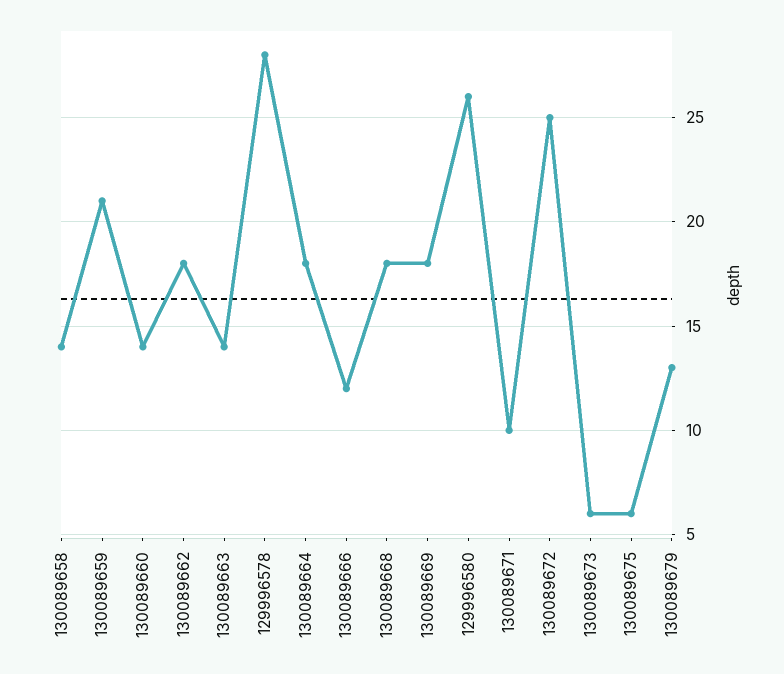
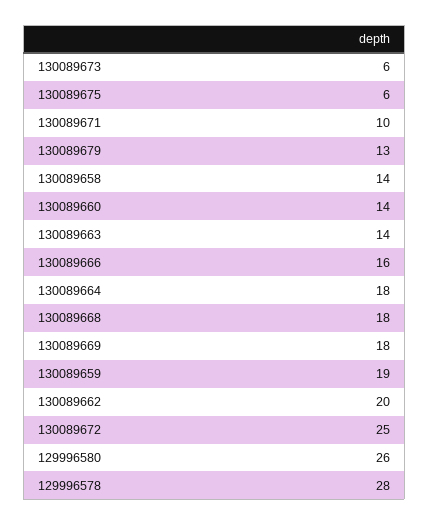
  {
    "130089658": 14,
-   "130089659": 21,
+   "130089659": 19,
    "130089660": 14,
-   "130089662": 18,
+   "130089662": 20,
    "130089663": 14,
    "129996578": 28,
    "130089664": 18,
-   "130089666": 12,
+   "130089666": 16,
    "130089668": 18,
    "130089669": 18,
    "129996580": 26,
    "130089671": 10,
    "130089672": 25,
    "130089673": 6,
    "130089675": 6,
    "130089679": 13
  }

